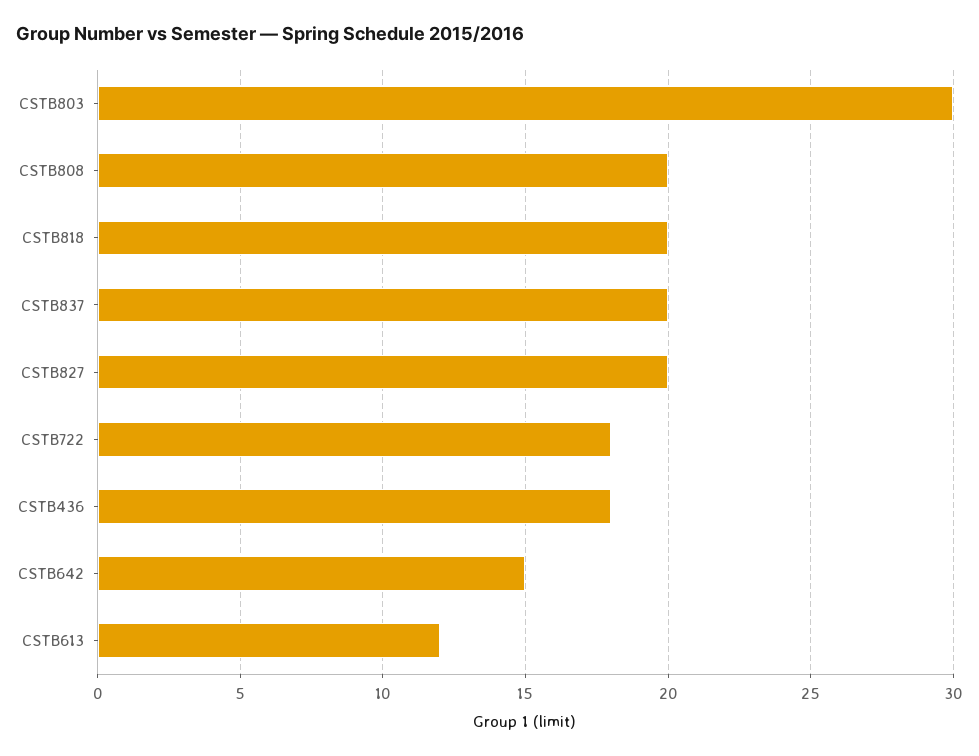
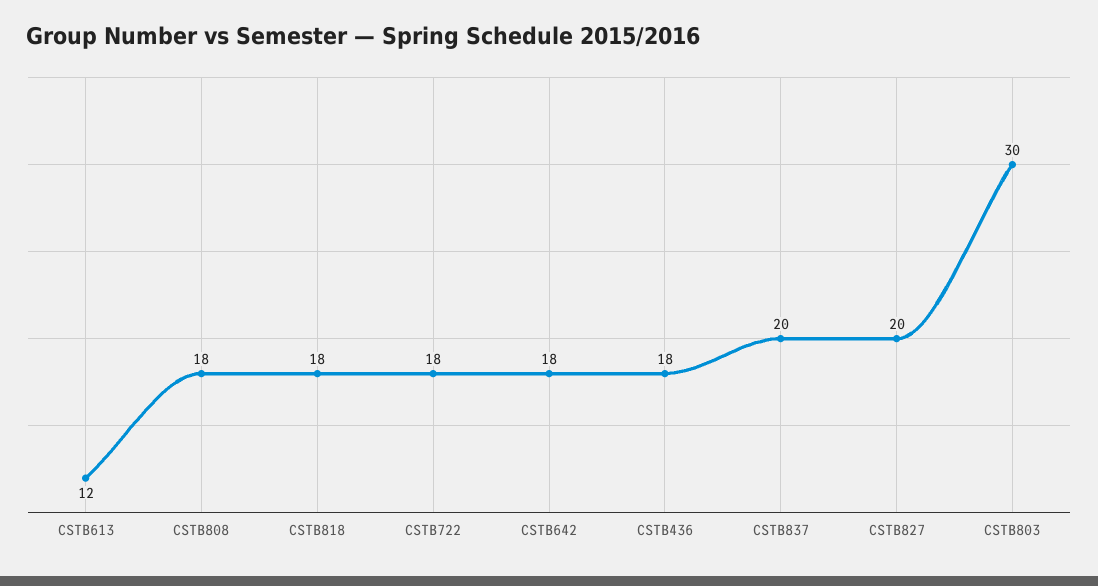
  {
    "CSTB803": 30,
-   "CSTB808": 20,
+   "CSTB808": 18,
-   "CSTB818": 20,
+   "CSTB818": 18,
    "CSTB837": 20,
    "CSTB827": 20,
    "CSTB722": 18,
    "CSTB436": 18,
-   "CSTB642": 15,
+   "CSTB642": 18,
    "CSTB613": 12
  }

